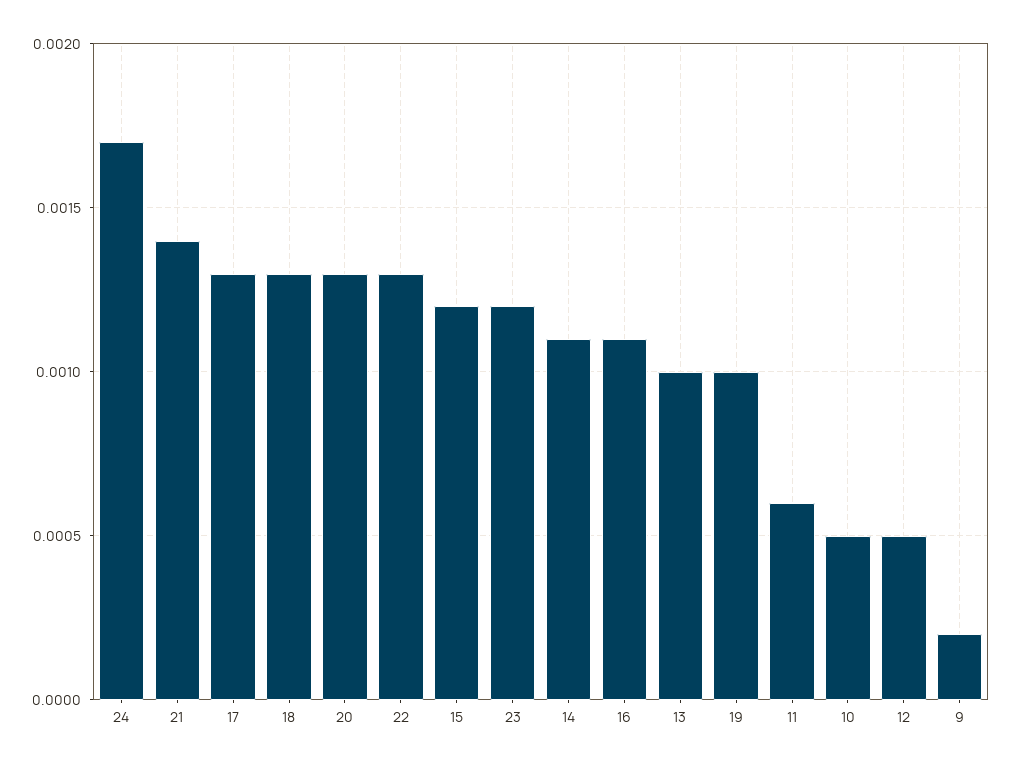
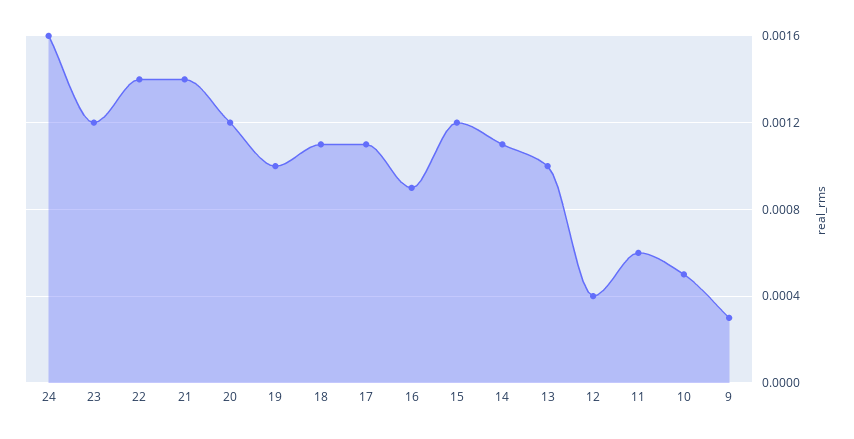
  {
-   "24": 0.0017,
+   "24": 0.0016,
    "21": 0.0014,
-   "17": 0.0013,
+   "17": 0.0011,
-   "18": 0.0013,
+   "18": 0.0011,
-   "20": 0.0013,
+   "20": 0.0012,
-   "22": 0.0013,
+   "22": 0.0014,
    "15": 0.0012,
    "23": 0.0012,
    "14": 0.0011,
-   "16": 0.0011,
+   "16": 0.0009,
    "13": 0.001,
    "19": 0.001,
    "11": 0.0006,
    "10": 0.0005,
-   "12": 0.0005,
+   "12": 0.0004,
-   "9": 0.0002
+   "9": 0.0003
  }

